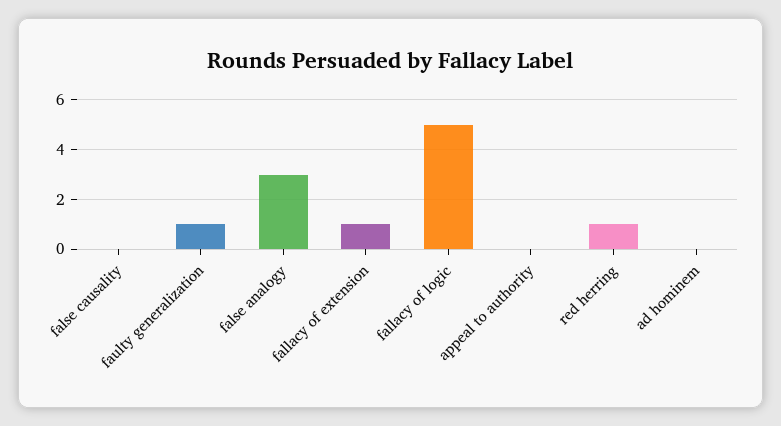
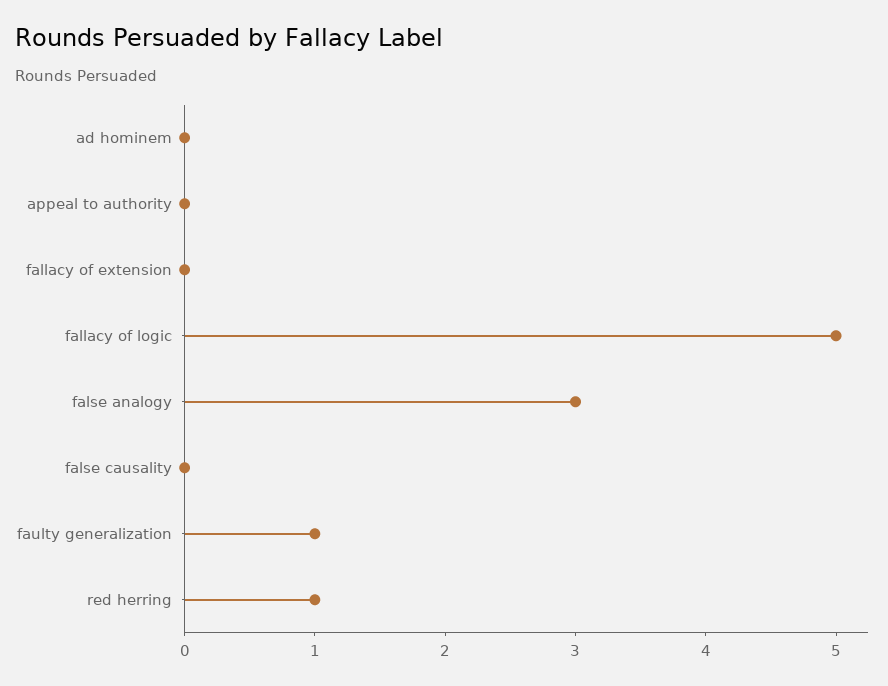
  {
    "false causality": 0,
    "faulty generalization": 1,
    "false analogy": 3,
-   "fallacy of extension": 1,
+   "fallacy of extension": 0,
    "fallacy of logic": 5,
    "appeal to authority": 0,
    "red herring": 1,
    "ad hominem": 0
  }

